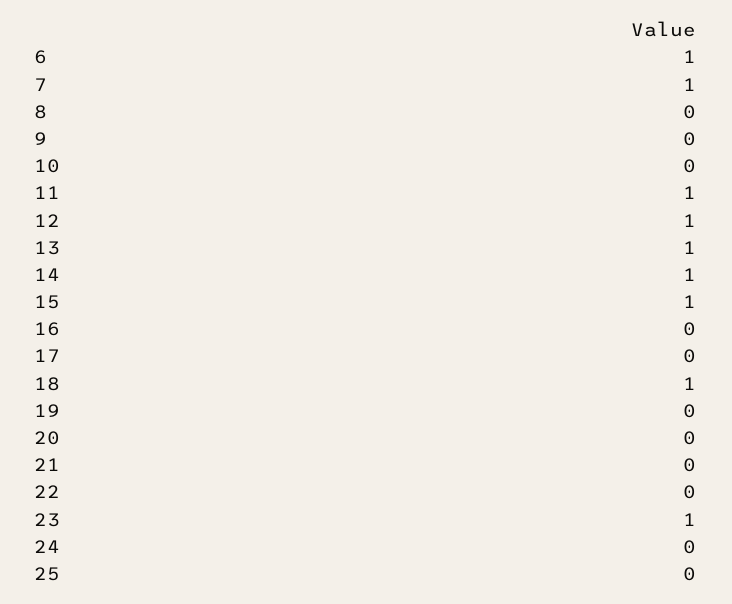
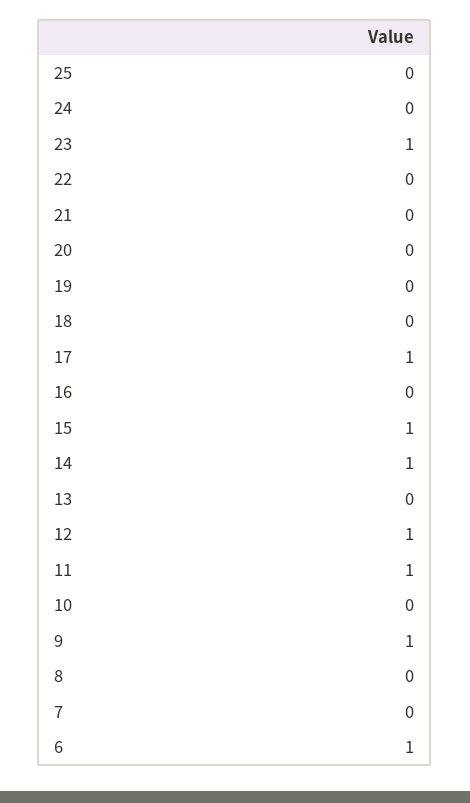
  {
    "6": 1,
-   "7": 1,
+   "7": 0,
    "8": 0,
-   "9": 0,
+   "9": 1,
    "10": 0,
    "11": 1,
    "12": 1,
-   "13": 1,
+   "13": 0,
    "14": 1,
    "15": 1,
    "16": 0,
-   "17": 0,
+   "17": 1,
-   "18": 1,
+   "18": 0,
    "19": 0,
    "20": 0,
    "21": 0,
    "22": 0,
    "23": 1,
    "24": 0,
    "25": 0
  }

